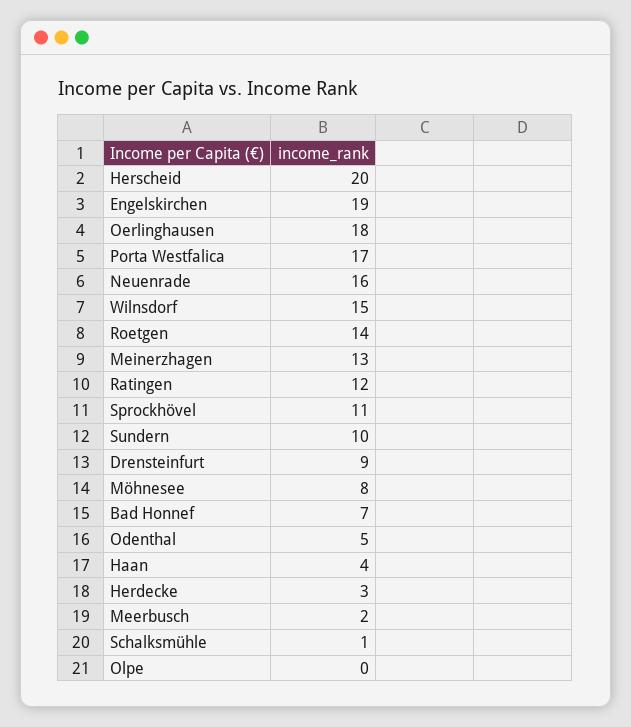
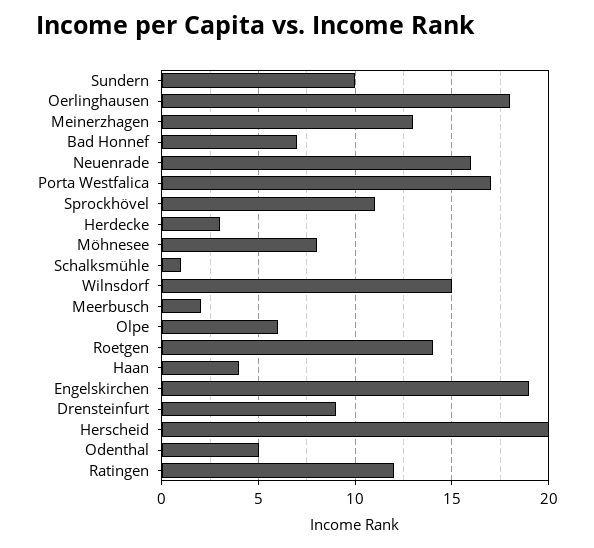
  {
    "Herscheid": 20,
    "Engelskirchen": 19,
    "Oerlinghausen": 18,
    "Porta Westfalica": 17,
    "Neuenrade": 16,
    "Wilnsdorf": 15,
    "Roetgen": 14,
    "Meinerzhagen": 13,
    "Ratingen": 12,
    "Sprockhövel": 11,
    "Sundern": 10,
    "Drensteinfurt": 9,
    "Möhnesee": 8,
    "Bad Honnef": 7,
    "Odenthal": 5,
    "Haan": 4,
    "Herdecke": 3,
    "Meerbusch": 2,
    "Schalksmühle": 1,
-   "Olpe": 0
+   "Olpe": 6
  }

